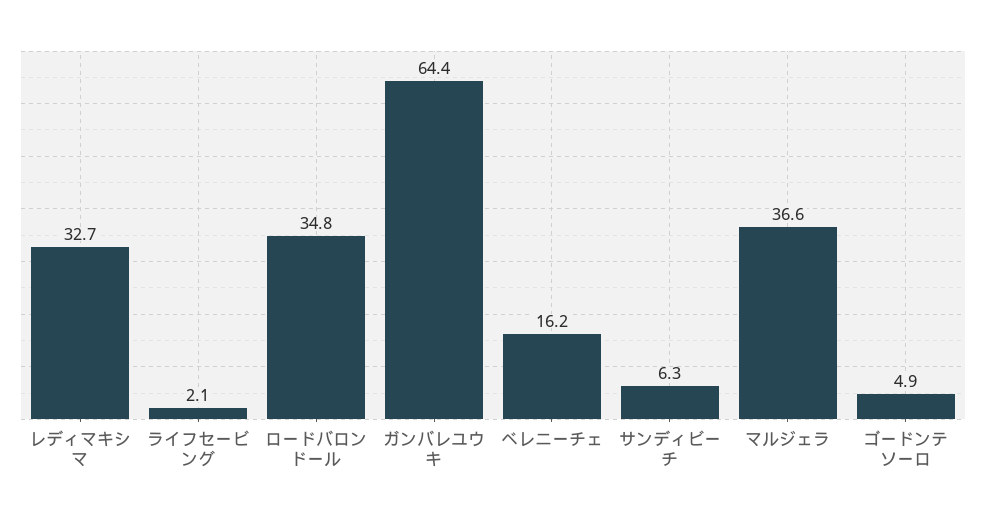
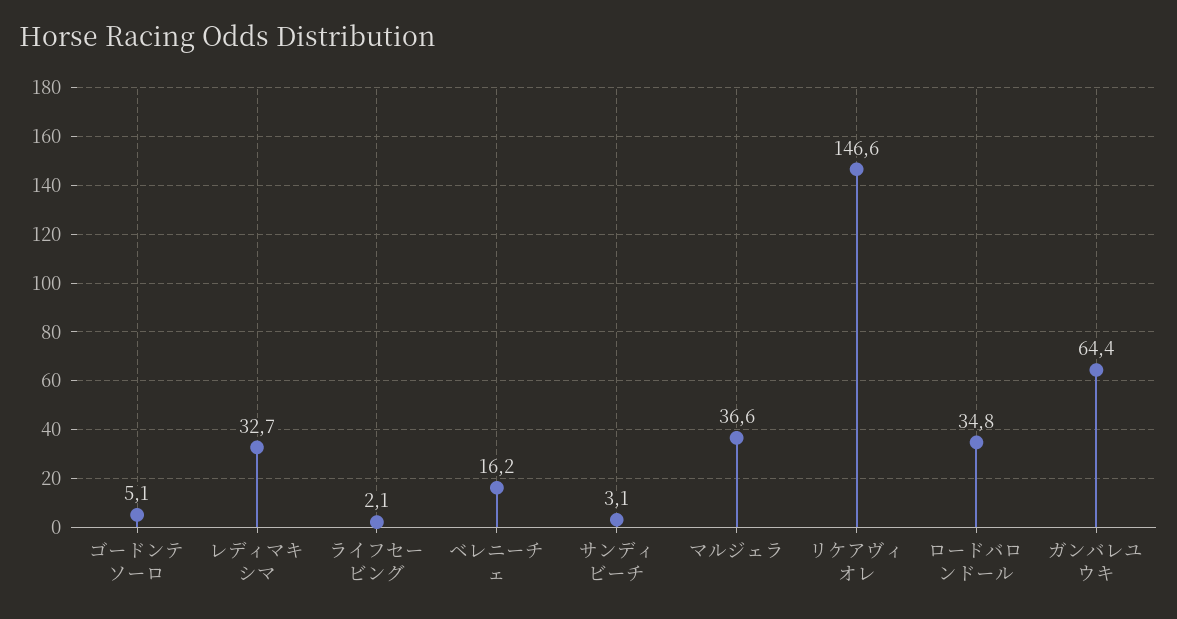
  {
    "レディマキシマ": 32.7,
    "ライフセービング": 2.1,
    "ロードバロンドール": 34.8,
    "ガンバレユウキ": 64.4,
    "ベレニーチェ": 16.2,
-   "サンディビーチ": 6.3,
+   "サンディビーチ": 3.1,
    "マルジェラ": 36.6,
-   "ゴードンテソーロ": 4.9
+   "ゴードンテソーロ": 5.1,
+   "リケアヴィオレ": 146.6
  }

